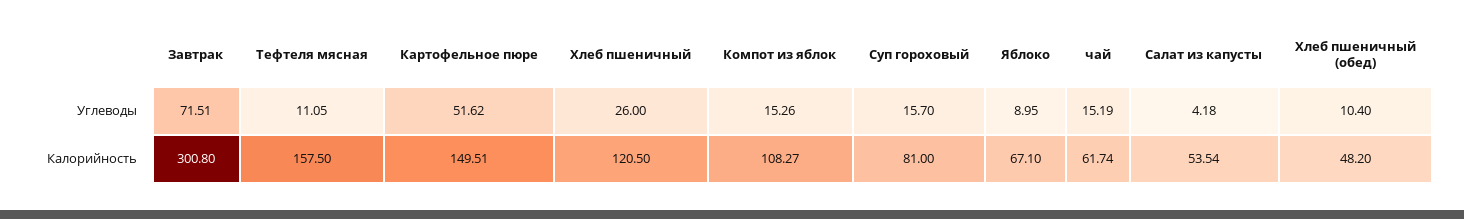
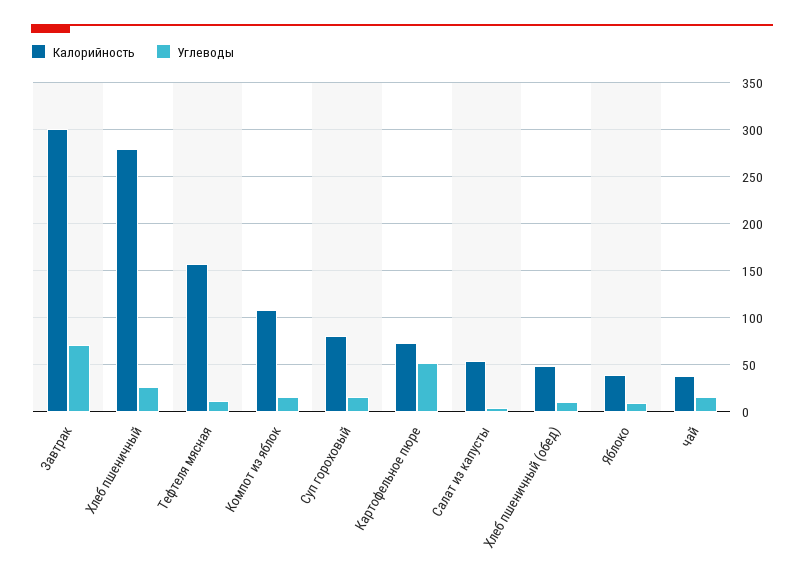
  {
    "Углеводы": {
      "Завтрак": 71.51,
      "Тефтеля мясная": 11.05,
      "Картофельное пюре": 51.62,
      "Хлеб пшеничный": 26,
      "Компот из яблок": 15.26,
      "Суп гороховый": 15.7,
      "Яблоко": 8.95,
      "чай": 15.19,
      "Салат из капусты": 4.18,
      "Хлеб пшеничный (обед)": 10.4
    },
    "Калорийность": {
      "Завтрак": 300.8,
      "Тефтеля мясная": 157.5,
-     "Картофельное пюре": 149.51,
+     "Картофельное пюре": 70,
-     "Хлеб пшеничный": 120.5,
+     "Хлеб пшеничный": 280,
      "Компот из яблок": 108.27,
      "Суп гороховый": 81,
-     "Яблоко": 67.1,
+     "Яблоко": 40,
-     "чай": 61.74,
+     "чай": 40,
      "Салат из капусты": 53.54,
      "Хлеб пшеничный (обед)": 48.2
    }
  }

